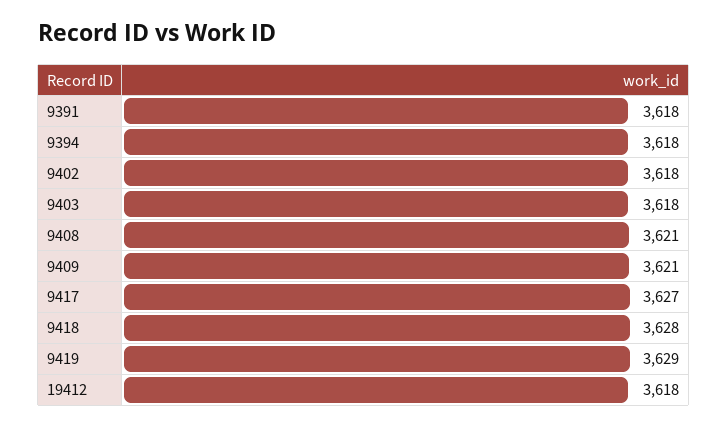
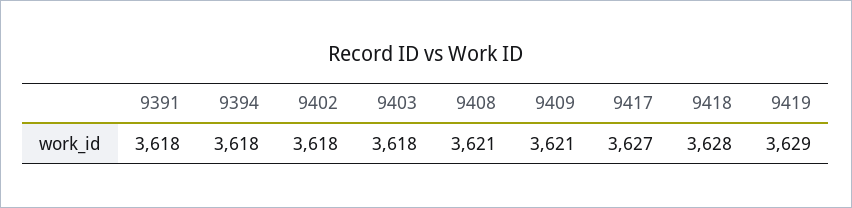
  {
    "9391": 3618,
    "9394": 3618,
    "9402": 3618,
    "9403": 3618,
    "9408": 3621,
    "9409": 3621,
    "9417": 3627,
    "9418": 3628,
-   "9419": 3629,
+   "9419": 3629
-   "19412": 3618
  }

